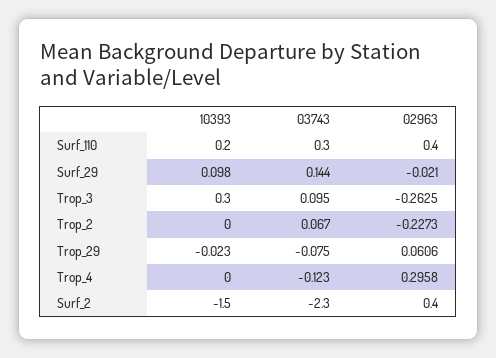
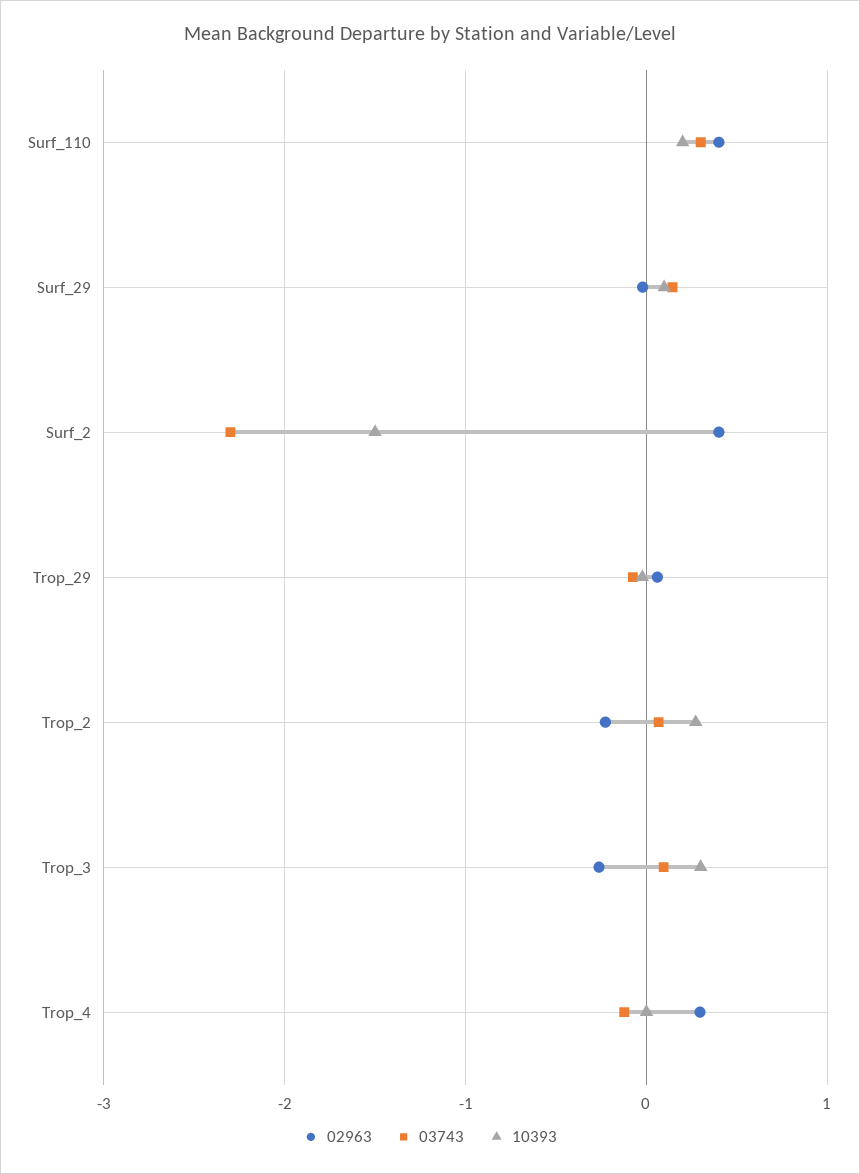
  {
    "10393": {
      "Surf_110": 0.2,
      "Surf_29": 0.098,
      "Trop_3": 0.3,
-     "Trop_2": 0,
+     "Trop_2": 0.3,
      "Trop_29": -0.023,
      "Trop_4": 0,
      "Surf_2": -1.5
    },
    "03743": {
      "Surf_110": 0.3,
      "Surf_29": 0.144,
      "Trop_3": 0.095,
      "Trop_2": 0.067,
      "Trop_29": -0.075,
      "Trop_4": -0.123,
      "Surf_2": -2.3
    },
    "02963": {
      "Surf_110": 0.4,
      "Surf_29": -0.021,
      "Trop_3": -0.2625,
      "Trop_2": -0.2273,
      "Trop_29": 0.0606,
      "Trop_4": 0.2958,
      "Surf_2": 0.4
    }
  }

